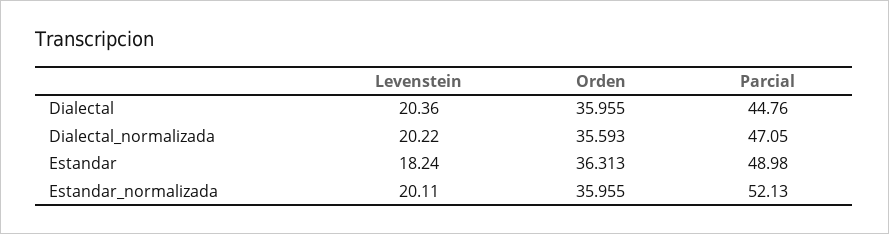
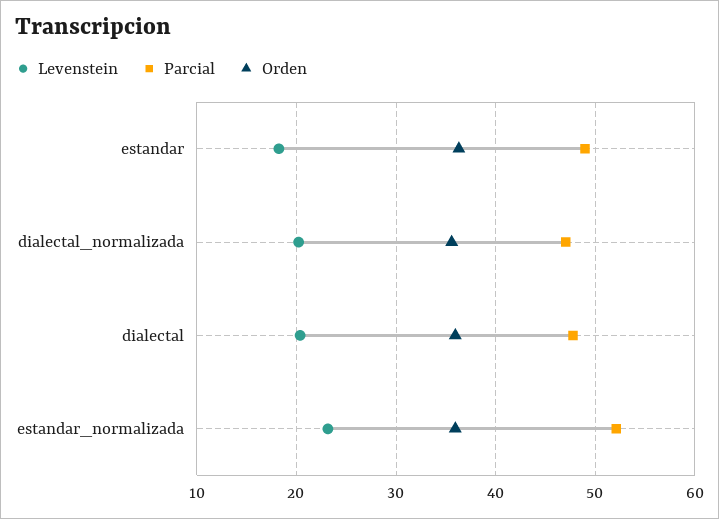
  {
    "Levenstein": {
      "Dialectal": 20.36,
      "Dialectal_normalizada": 20.22,
      "Estandar": 18.24,
-     "Estandar_normalizada": 20.11
+     "Estandar_normalizada": 23
    },
    "Orden": {
      "Dialectal": 35.955,
      "Dialectal_normalizada": 35.593,
      "Estandar": 36.313,
      "Estandar_normalizada": 35.955
    },
    "Parcial": {
-     "Dialectal": 44.76,
+     "Dialectal": 48,
      "Dialectal_normalizada": 47.05,
      "Estandar": 48.98,
      "Estandar_normalizada": 52.13
    }
  }

